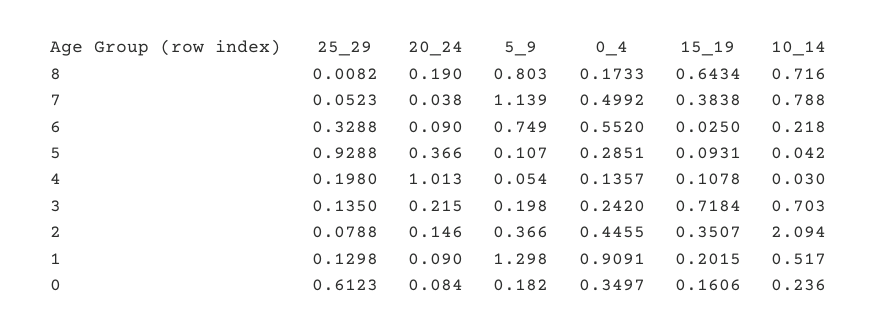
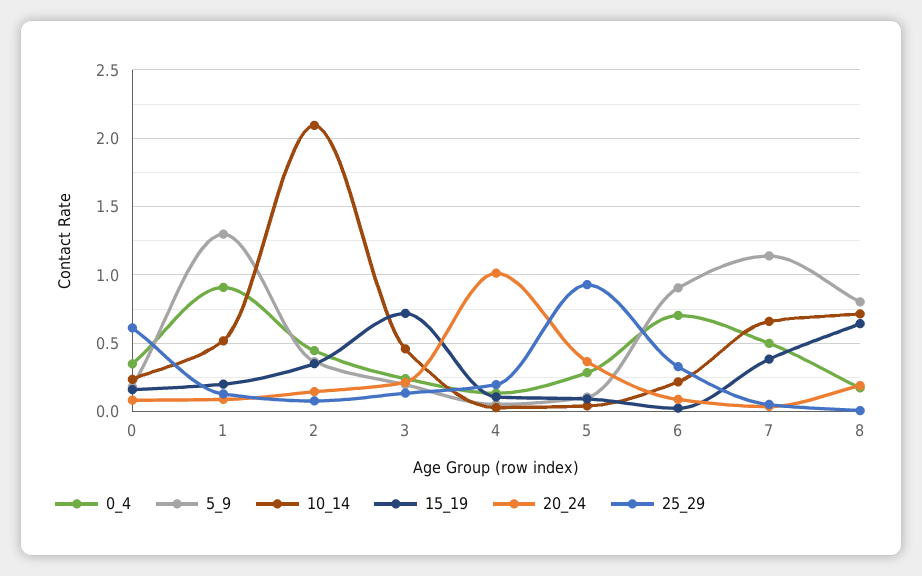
  {
    "25_29": {
      "8": 0.0082,
      "7": 0.0523,
      "6": 0.3288,
      "5": 0.9288,
      "4": 0.198,
      "3": 0.135,
      "2": 0.0788,
      "1": 0.1298,
      "0": 0.6123
    },
    "20_24": {
      "8": 0.19,
      "7": 0.038,
      "6": 0.09,
      "5": 0.366,
      "4": 1.013,
      "3": 0.215,
      "2": 0.146,
      "1": 0.09,
      "0": 0.084
    },
    "5_9": {
      "8": 0.803,
      "7": 1.139,
-     "6": 0.749,
+     "6": 0.9,
      "5": 0.107,
      "4": 0.054,
      "3": 0.198,
      "2": 0.366,
      "1": 1.298,
      "0": 0.182
    },
    "0_4": {
      "8": 0.1733,
      "7": 0.4992,
-     "6": 0.552,
+     "6": 0.7,
      "5": 0.2851,
      "4": 0.1357,
      "3": 0.242,
      "2": 0.4455,
      "1": 0.9091,
      "0": 0.3497
    },
    "15_19": {
      "8": 0.6434,
      "7": 0.3838,
      "6": 0.025,
      "5": 0.0931,
      "4": 0.1078,
      "3": 0.7184,
      "2": 0.3507,
      "1": 0.2015,
      "0": 0.1606
    },
    "10_14": {
      "8": 0.716,
-     "7": 0.788,
+     "7": 0.65,
      "6": 0.218,
      "5": 0.042,
      "4": 0.03,
-     "3": 0.703,
+     "3": 0.45,
      "2": 2.094,
      "1": 0.517,
      "0": 0.236
    }
  }

